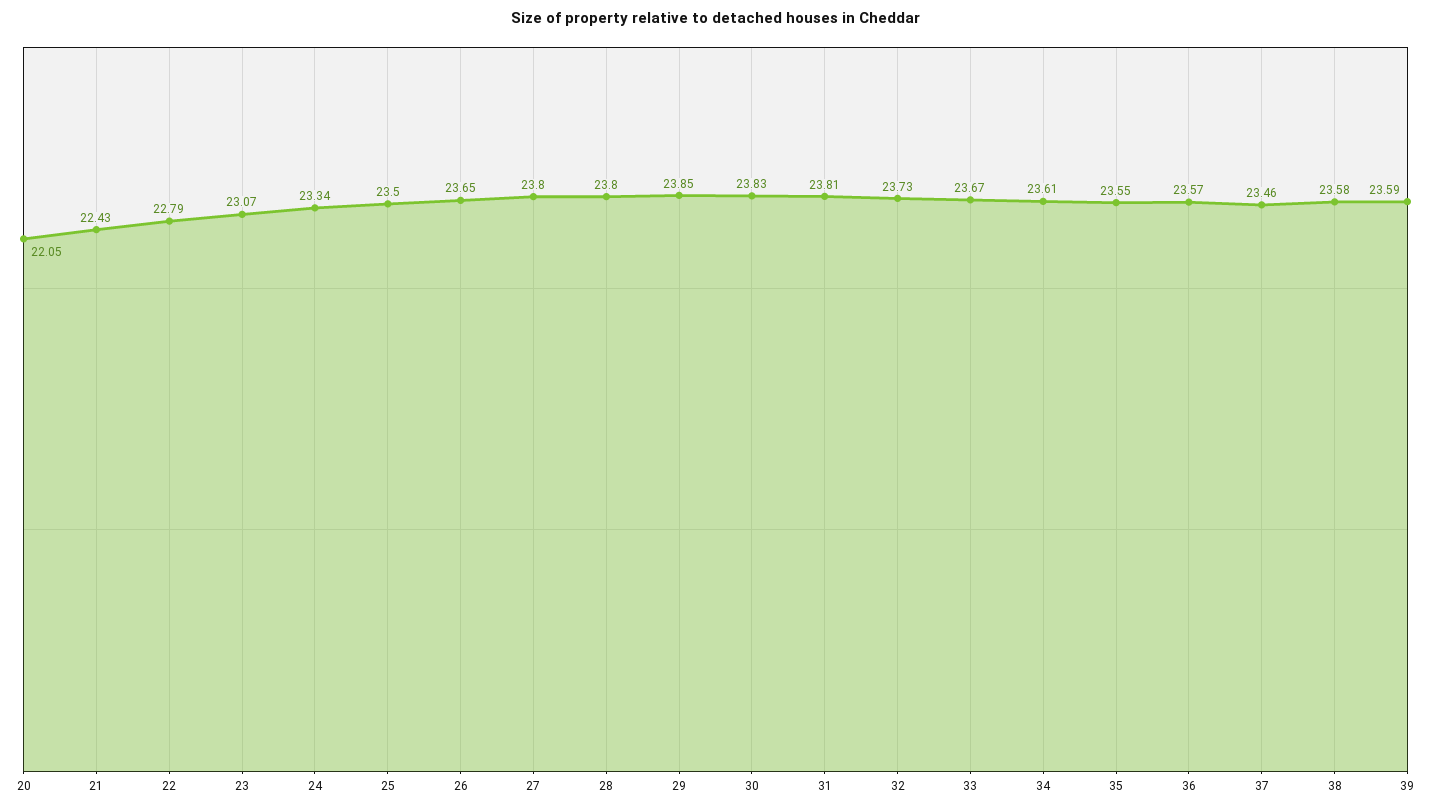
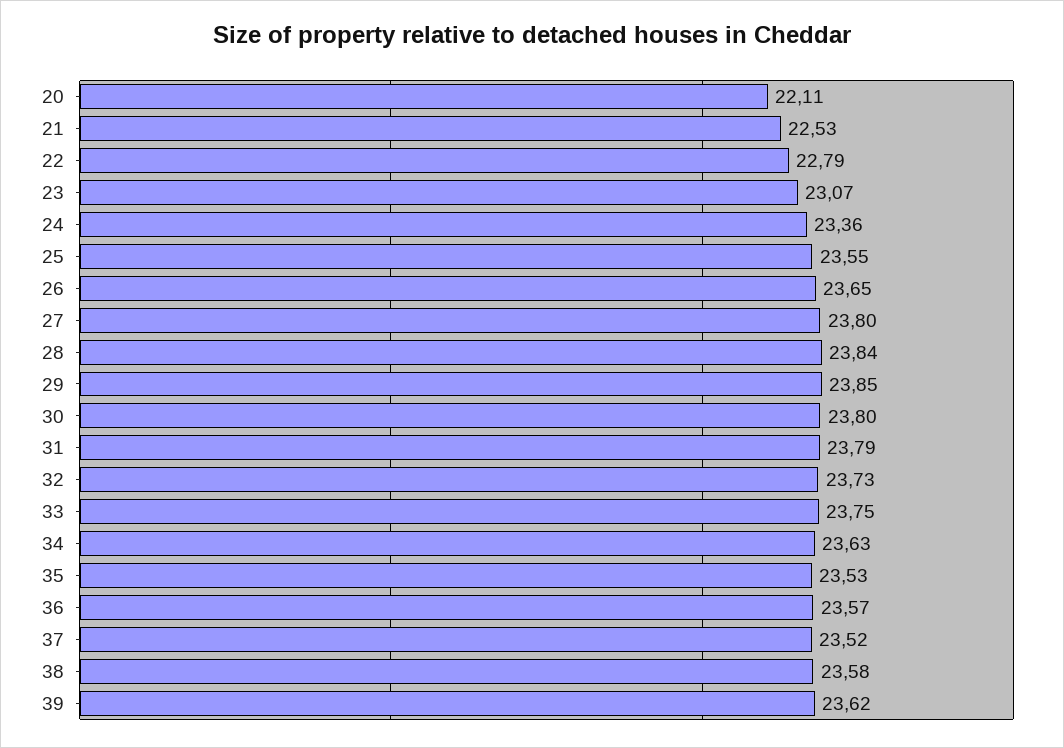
  {
-   "20": 22.05,
+   "20": 22.11,
-   "21": 22.43,
+   "21": 22.53,
    "22": 22.79,
    "23": 23.07,
-   "24": 23.34,
+   "24": 23.36,
-   "25": 23.5,
+   "25": 23.55,
    "26": 23.65,
    "27": 23.8,
-   "28": 23.8,
+   "28": 23.84,
    "29": 23.85,
-   "30": 23.83,
+   "30": 23.8,
-   "31": 23.81,
+   "31": 23.79,
    "32": 23.73,
-   "33": 23.67,
+   "33": 23.75,
-   "34": 23.61,
+   "34": 23.63,
-   "35": 23.55,
+   "35": 23.53,
    "36": 23.57,
-   "37": 23.46,
+   "37": 23.52,
    "38": 23.58,
-   "39": 23.59
+   "39": 23.62
  }

